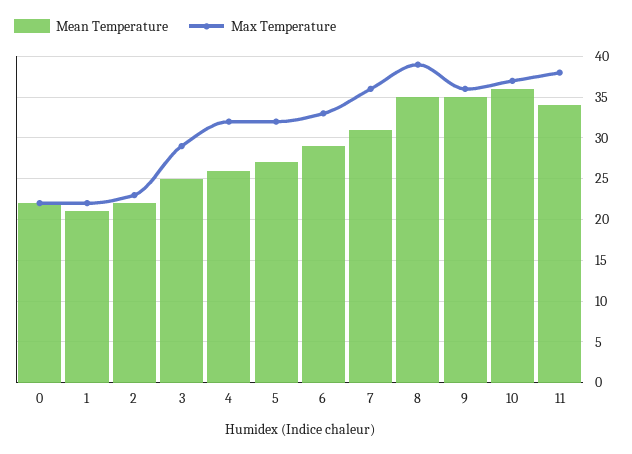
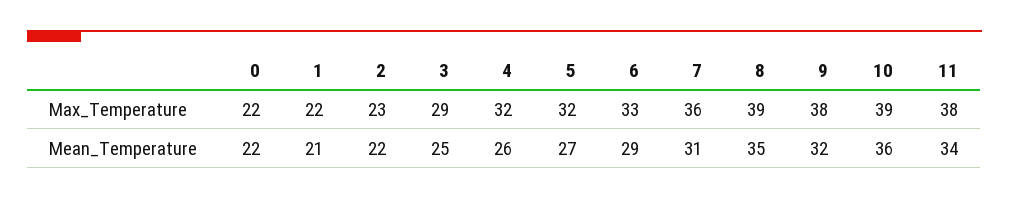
  {
    "Mean Temperature": {
      "0": 22,
      "1": 21,
      "2": 22,
      "3": 25,
      "4": 26,
      "5": 27,
      "6": 29,
      "7": 31,
      "8": 35,
-     "9": 35,
+     "9": 32,
      "10": 36,
      "11": 34
    },
    "Max Temperature": {
      "0": 22,
      "1": 22,
      "2": 23,
      "3": 29,
      "4": 32,
      "5": 32,
      "6": 33,
      "7": 36,
      "8": 39,
-     "9": 36,
+     "9": 38,
-     "10": 37,
+     "10": 39,
      "11": 38
    }
  }

